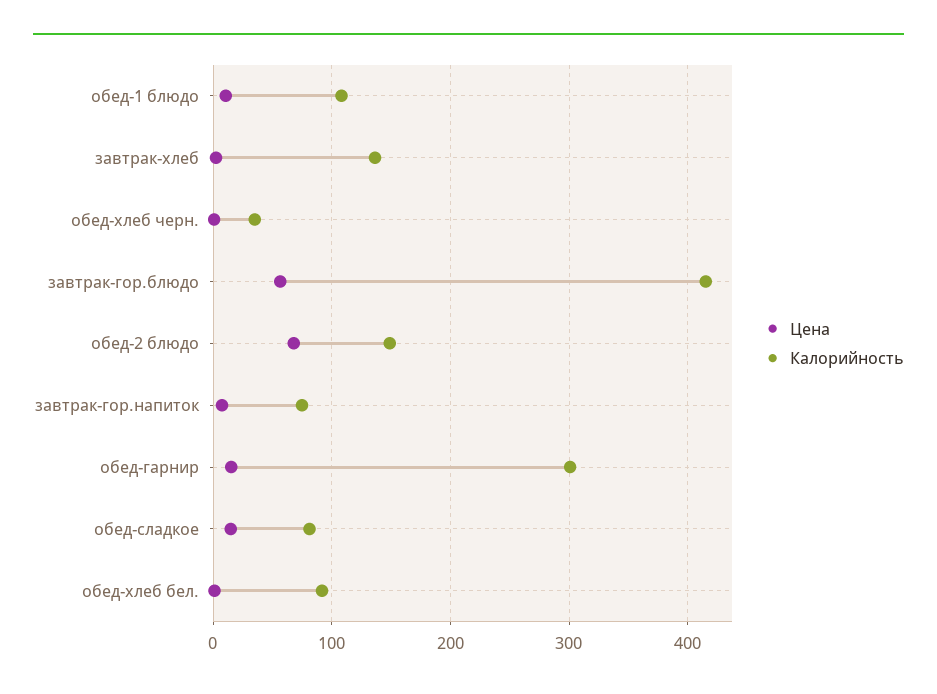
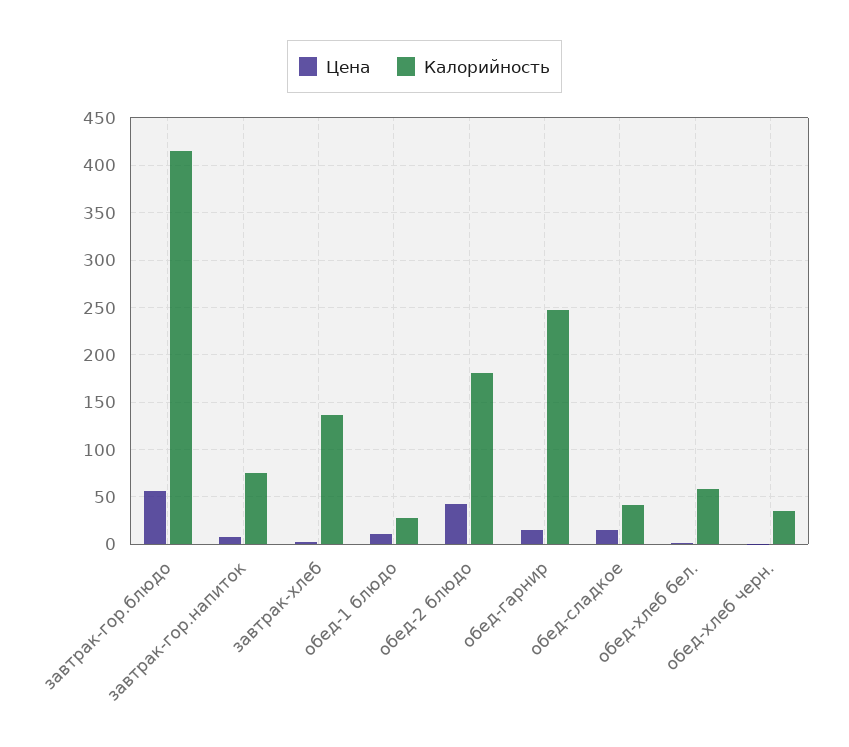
  {
    "Цена": {
      "обед-1 блюдо": 10,
      "завтрак-хлеб": 0,
      "обед-хлеб черн.": 0,
      "завтрак-гор.блюдо": 60,
-     "обед-2 блюдо": 70,
+     "обед-2 блюдо": 40,
      "завтрак-гор.напиток": 10,
      "обед-гарнир": 20,
      "обед-сладкое": 10,
      "обед-хлеб бел.": 0
    },
    "Калорийность": {
-     "обед-1 блюдо": 110,
+     "обед-1 блюдо": 30,
      "завтрак-хлеб": 140,
      "обед-хлеб черн.": 30,
      "завтрак-гор.блюдо": 420,
-     "обед-2 блюдо": 150,
+     "обед-2 блюдо": 180,
      "завтрак-гор.напиток": 70,
-     "обед-гарнир": 300,
+     "обед-гарнир": 250,
-     "обед-сладкое": 80,
+     "обед-сладкое": 40,
-     "обед-хлеб бел.": 90
+     "обед-хлеб бел.": 60
    }
  }

